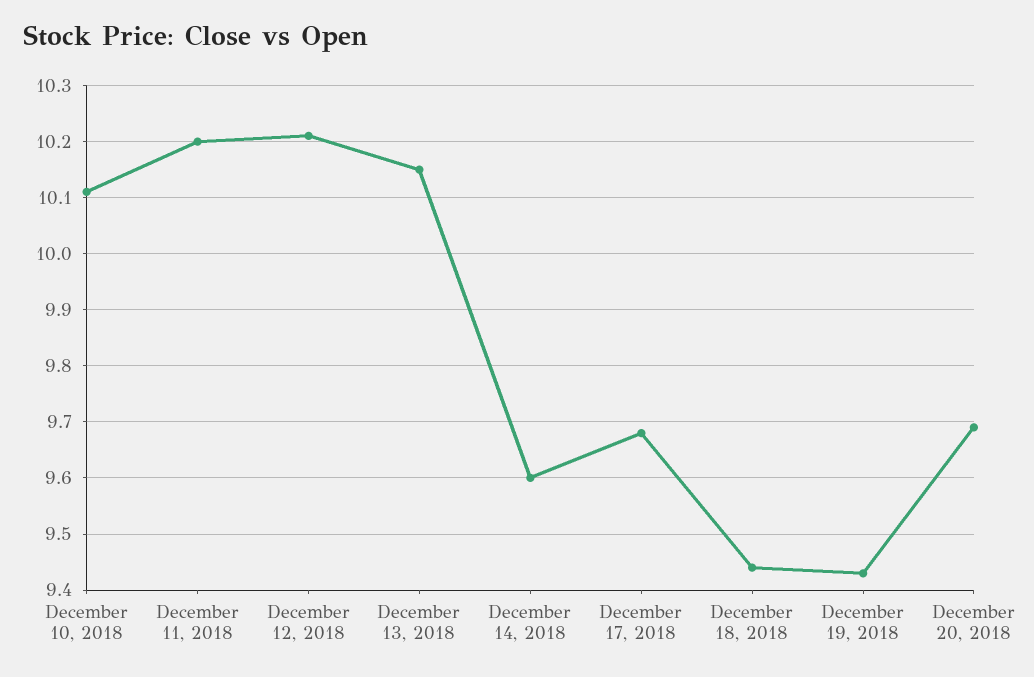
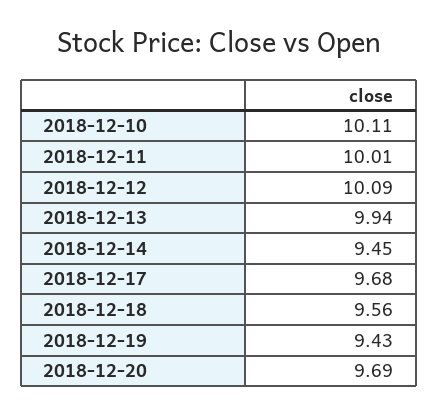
  {
    "December 10, 2018": 10.11,
-   "December 11, 2018": 10.2,
+   "December 11, 2018": 10.01,
-   "December 12, 2018": 10.2,
+   "December 12, 2018": 10.09,
-   "December 13, 2018": 10.15,
+   "December 13, 2018": 9.94,
-   "December 14, 2018": 9.6,
+   "December 14, 2018": 9.45,
    "December 17, 2018": 9.68,
-   "December 18, 2018": 9.45,
+   "December 18, 2018": 9.56,
    "December 19, 2018": 9.43,
    "December 20, 2018": 9.69
  }

